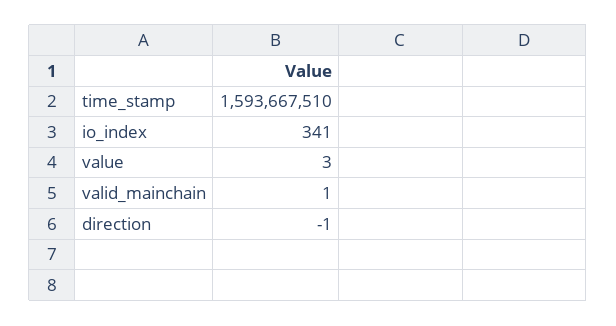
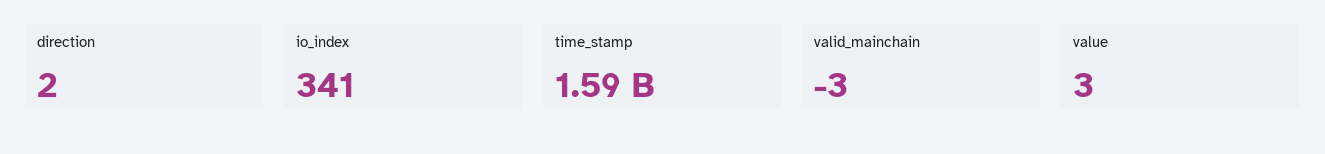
  {
    "time_stamp": 1593667510,
    "io_index": 341,
    "value": 3,
-   "valid_mainchain": 1,
+   "valid_mainchain": -3,
-   "direction": -1
+   "direction": 2
  }

